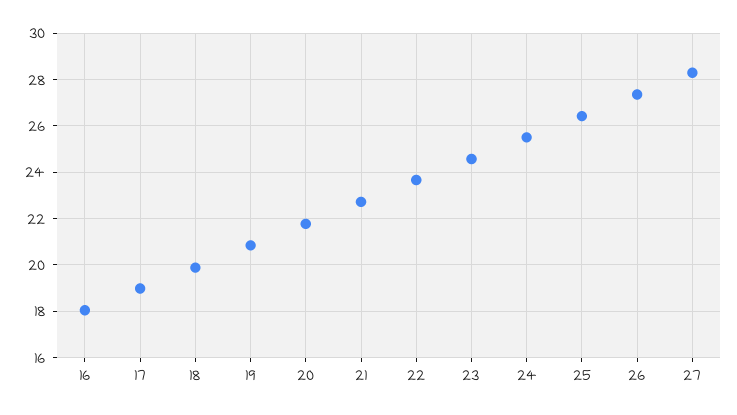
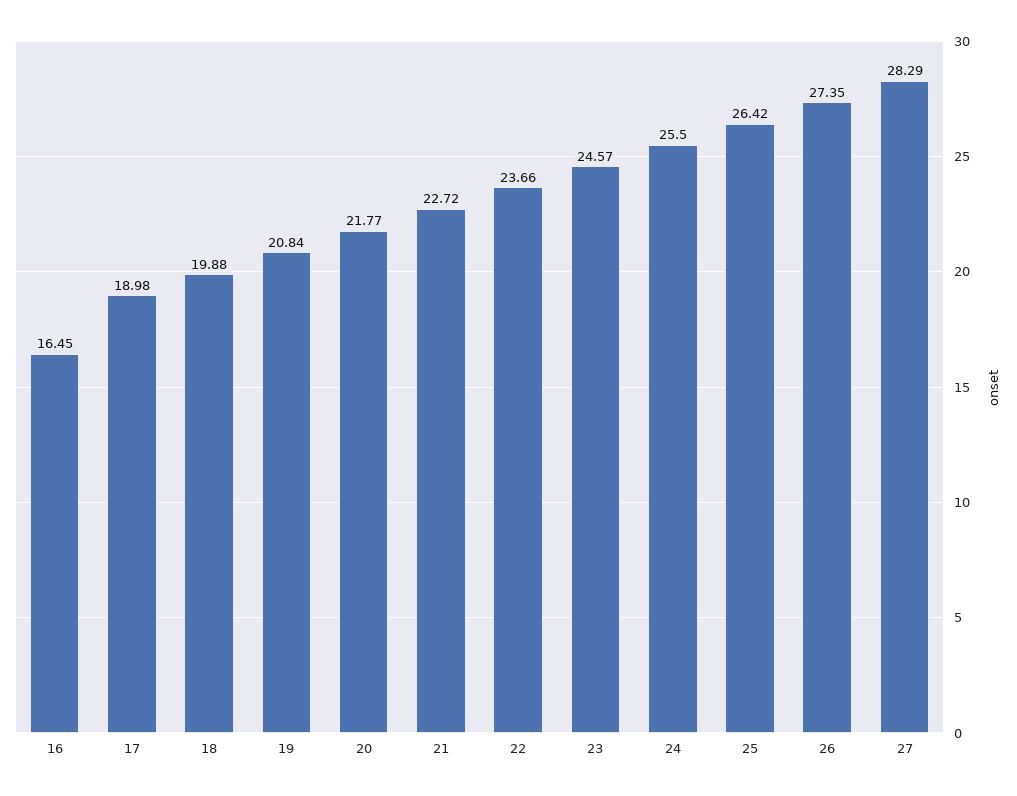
  {
-   "16": 18,
+   "16": 16.45,
    "17": 18.98,
    "18": 19.88,
    "19": 20.84,
    "20": 21.77,
    "21": 22.72,
    "22": 23.66,
    "23": 24.57,
    "24": 25.5,
    "25": 26.42,
    "26": 27.35,
    "27": 28.29
  }

